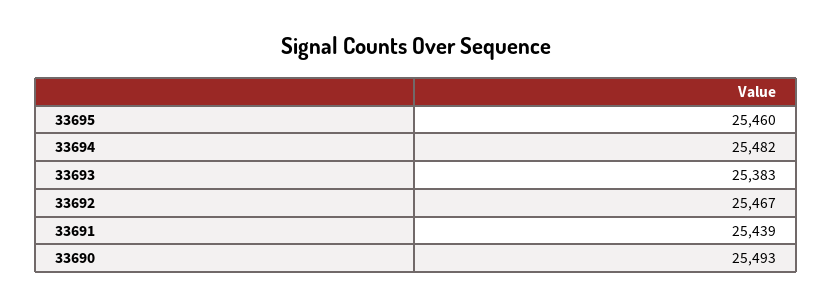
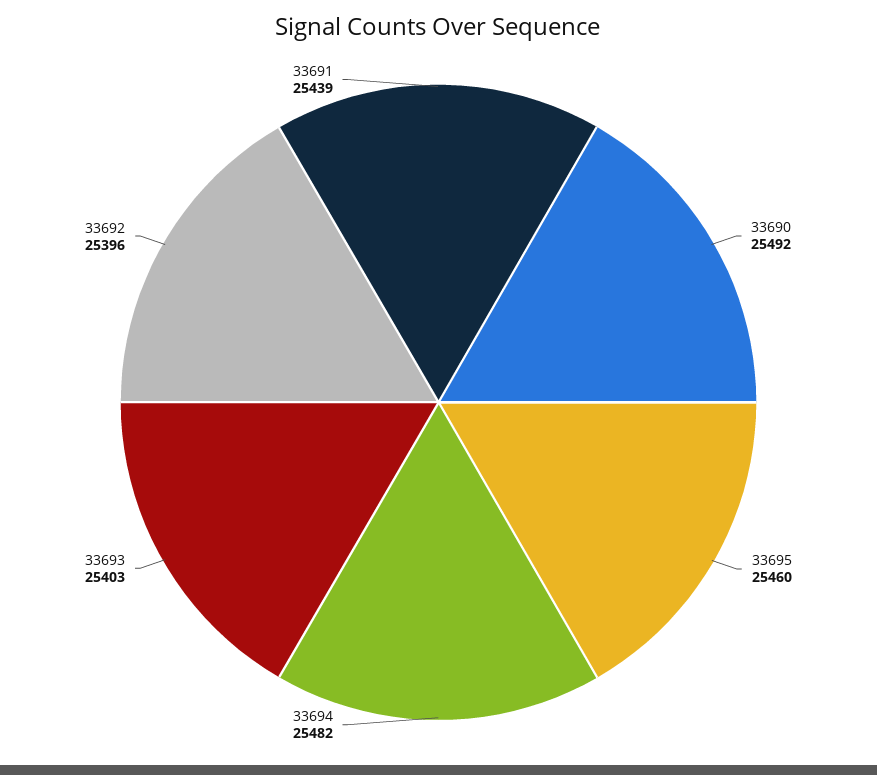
  {
    "33695": 25460,
    "33694": 25482,
-   "33693": 25383,
+   "33693": 25403,
-   "33692": 25467,
+   "33692": 25396,
    "33691": 25439,
-   "33690": 25493
+   "33690": 25492
  }

